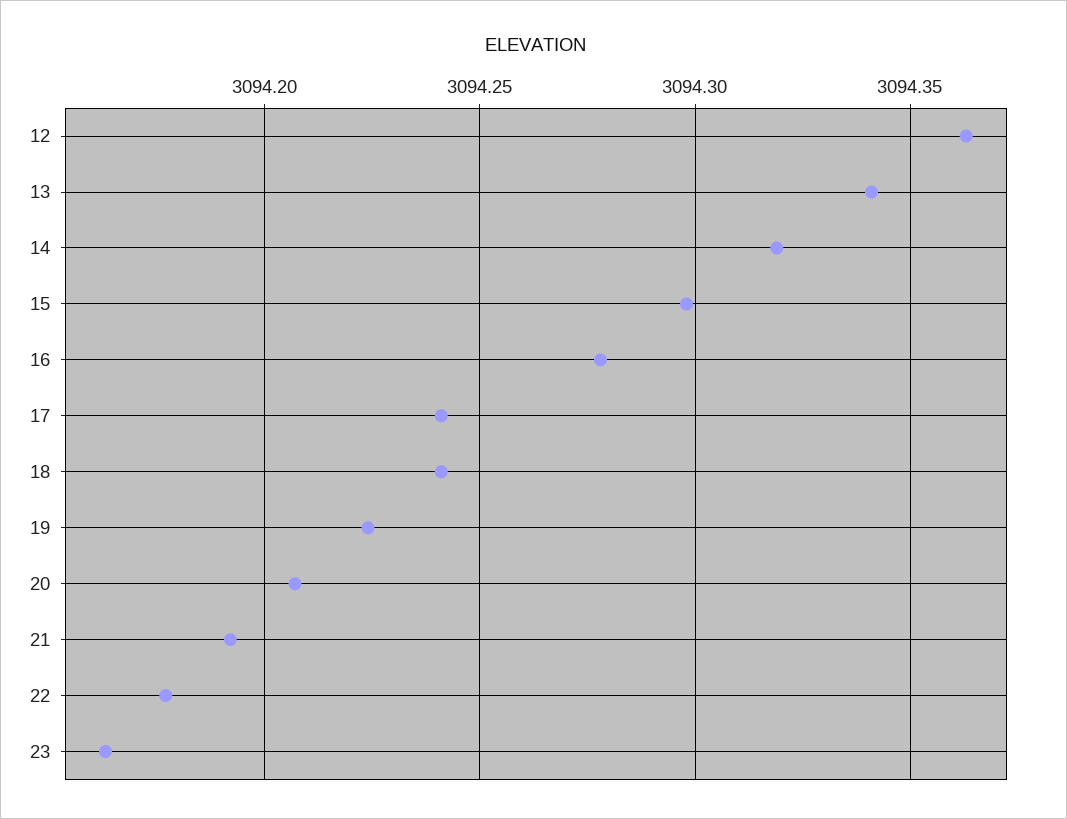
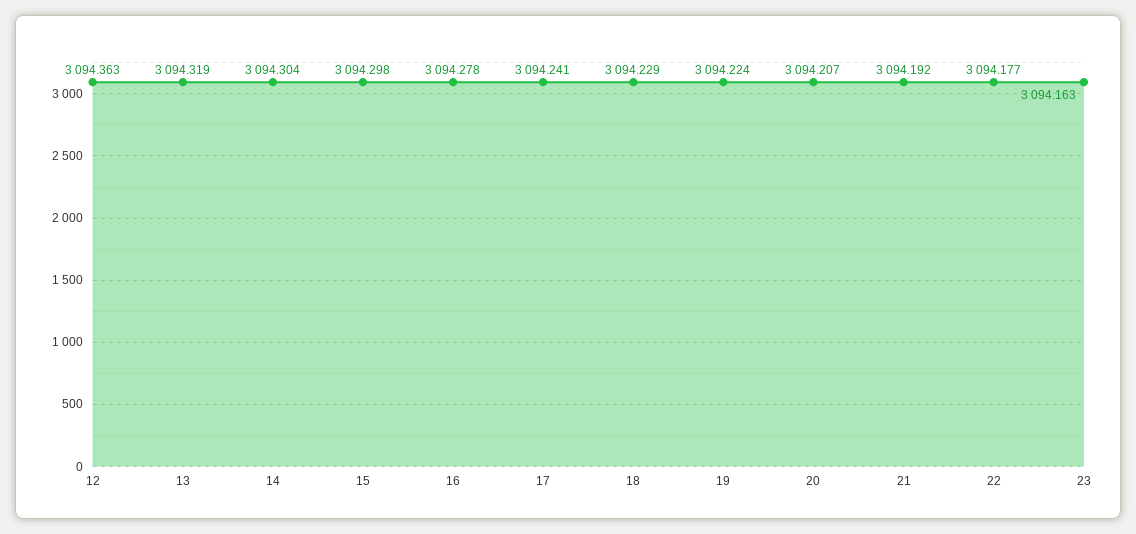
  {
    "12": 3094.363,
-   "13": 3094.34,
+   "13": 3094.319,
-   "14": 3094.32,
+   "14": 3094.304,
    "15": 3094.298,
    "16": 3094.278,
    "17": 3094.241,
-   "18": 3094.24,
+   "18": 3094.229,
    "19": 3094.224,
    "20": 3094.207,
    "21": 3094.192,
    "22": 3094.177,
    "23": 3094.163
  }

